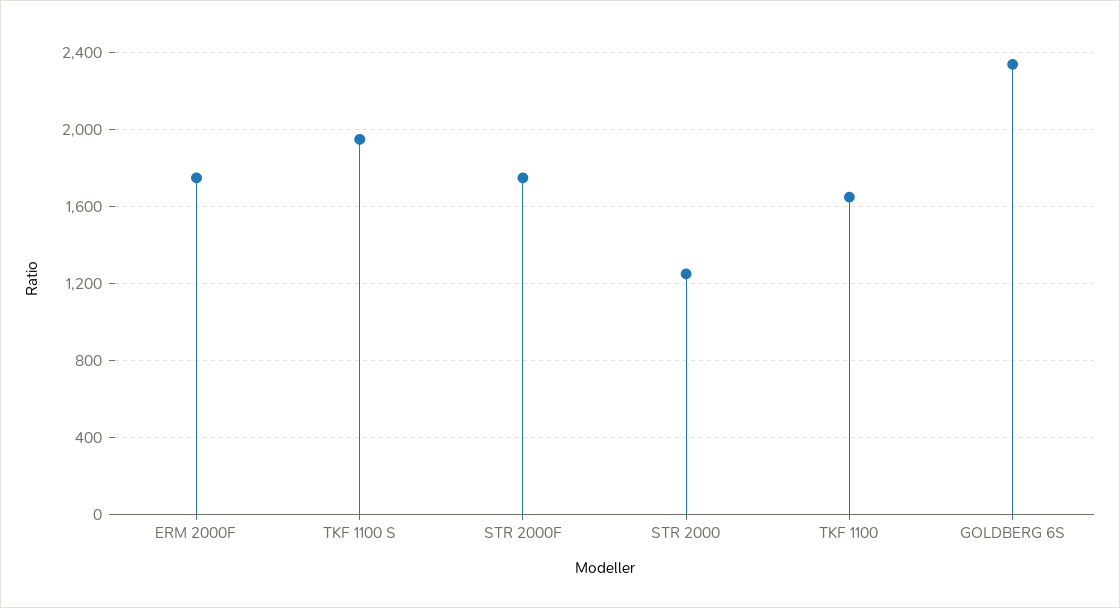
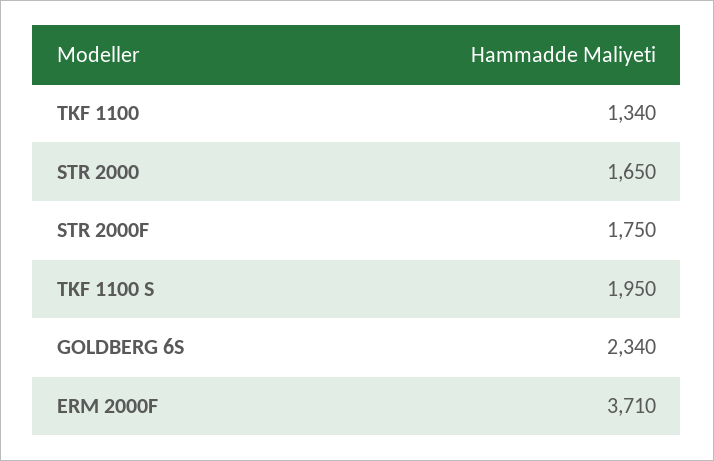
  {
-   "ERM 2000F": 1750,
+   "ERM 2000F": 3710,
    "TKF 1100 S": 1950,
    "STR 2000F": 1750,
-   "STR 2000": 1250,
+   "STR 2000": 1650,
-   "TKF 1100": 1650,
+   "TKF 1100": 1340,
    "GOLDBERG 6S": 2340
  }

